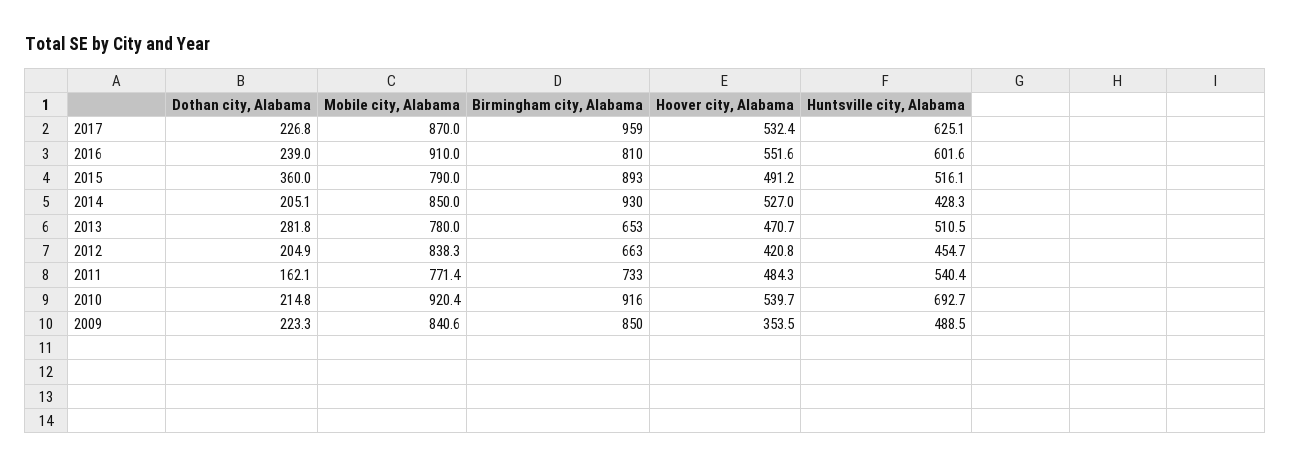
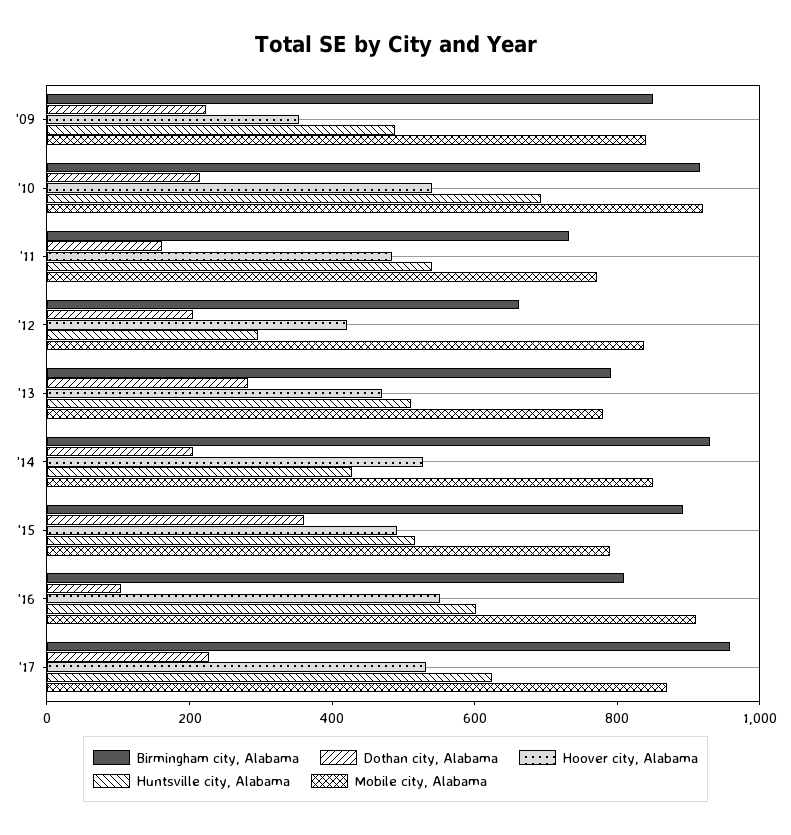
  {
    "Dothan city, Alabama": {
      "2017": 226.8,
-     "2016": 239,
+     "2016": 100,
      "2015": 360,
      "2014": 205.1,
      "2013": 281.8,
      "2012": 204.9,
      "2011": 162.1,
      "2010": 214.8,
      "2009": 223.3
    },
    "Mobile city, Alabama": {
      "2017": 870,
      "2016": 910,
      "2015": 790,
      "2014": 850,
      "2013": 780,
      "2012": 838.3,
      "2011": 771.4,
      "2010": 920.4,
      "2009": 840.6
    },
    "Birmingham city, Alabama": {
      "2017": 959,
      "2016": 810,
      "2015": 893,
      "2014": 930,
-     "2013": 653,
+     "2013": 800,
      "2012": 663,
      "2011": 733,
      "2010": 916,
      "2009": 850
    },
    "Hoover city, Alabama": {
      "2017": 532.4,
      "2016": 551.6,
      "2015": 491.2,
      "2014": 527,
      "2013": 470.7,
      "2012": 420.8,
      "2011": 484.3,
      "2010": 539.7,
      "2009": 353.5
    },
    "Huntsville city, Alabama": {
      "2017": 625.1,
      "2016": 601.6,
      "2015": 516.1,
      "2014": 428.3,
      "2013": 510.5,
-     "2012": 454.7,
+     "2012": 300,
      "2011": 540.4,
      "2010": 692.7,
      "2009": 488.5
    }
  }

